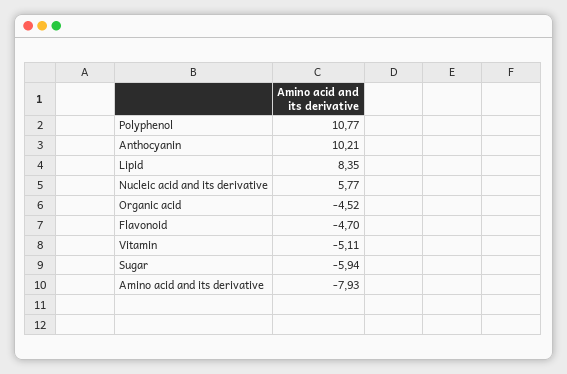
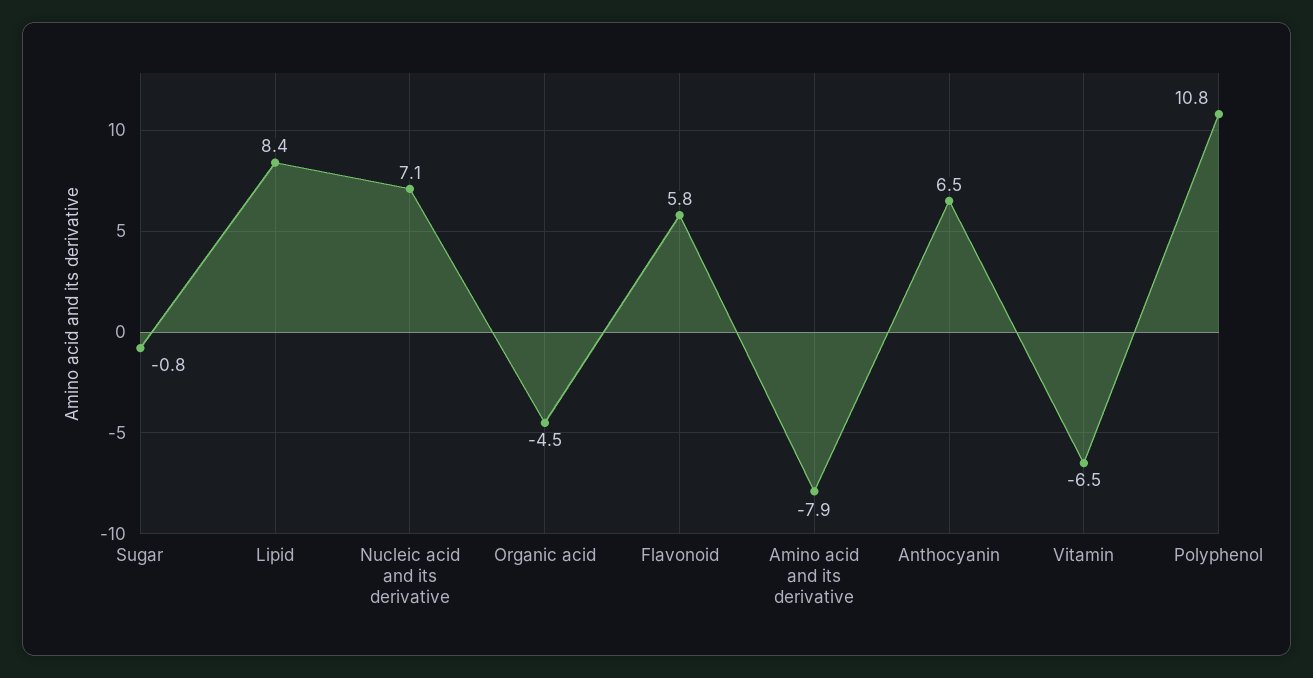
  {
    "Polyphenol": 10.77,
-   "Anthocyanin": 10.21,
+   "Anthocyanin": 6.5,
    "Lipid": 8.35,
-   "Nucleic acid and its derivative": 5.77,
+   "Nucleic acid and its derivative": 7.1,
    "Organic acid": -4.52,
-   "Flavonoid": -4.7,
+   "Flavonoid": 5.8,
-   "Vitamin": -5.11,
+   "Vitamin": -6.5,
-   "Sugar": -5.94,
+   "Sugar": -0.8,
    "Amino acid and its derivative": -7.93
  }

